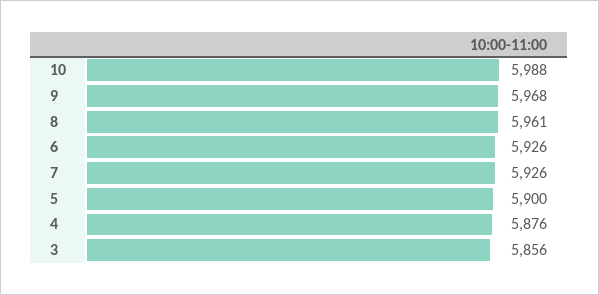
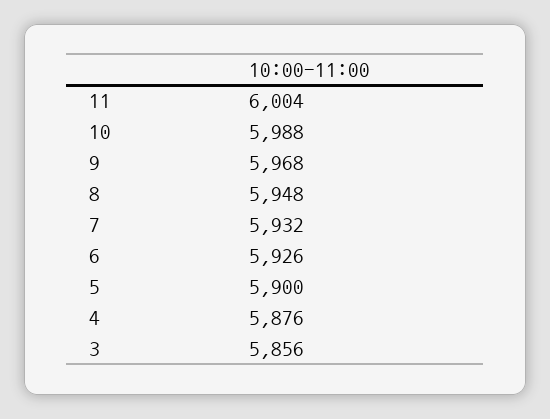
  {
    "10": 5988,
    "9": 5968,
-   "8": 5961,
+   "8": 5948,
    "6": 5926,
-   "7": 5926,
+   "7": 5932,
    "5": 5900,
    "4": 5876,
-   "3": 5856
+   "3": 5856,
+   "11": 6004
  }

